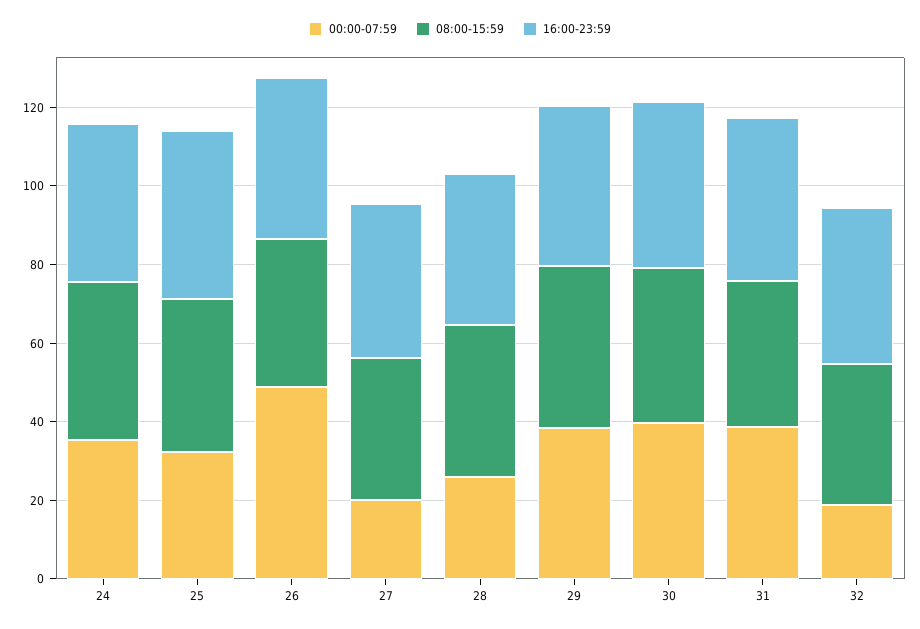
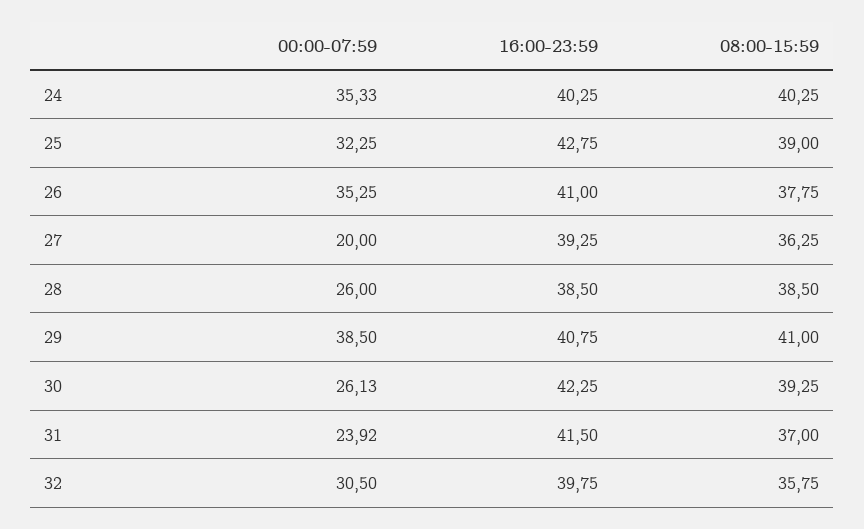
  {
    "00:00-07:59": {
      "24": 35.33,
      "25": 32.25,
-     "26": 50,
+     "26": 35.25,
      "27": 20,
      "28": 26,
      "29": 38.5,
-     "30": 40,
+     "30": 26.13,
-     "31": 40,
+     "31": 23.92,
-     "32": 20
+     "32": 30.5
    },
    "08:00-15:59": {
      "24": 40.25,
      "25": 39,
      "26": 37.75,
      "27": 36.25,
      "28": 38.5,
      "29": 41,
      "30": 39.25,
      "31": 37,
      "32": 35.75
    },
    "16:00-23:59": {
      "24": 40.25,
      "25": 42.75,
      "26": 41,
      "27": 39.25,
      "28": 38.5,
      "29": 40.75,
      "30": 42.25,
      "31": 41.5,
      "32": 39.75
    }
  }

